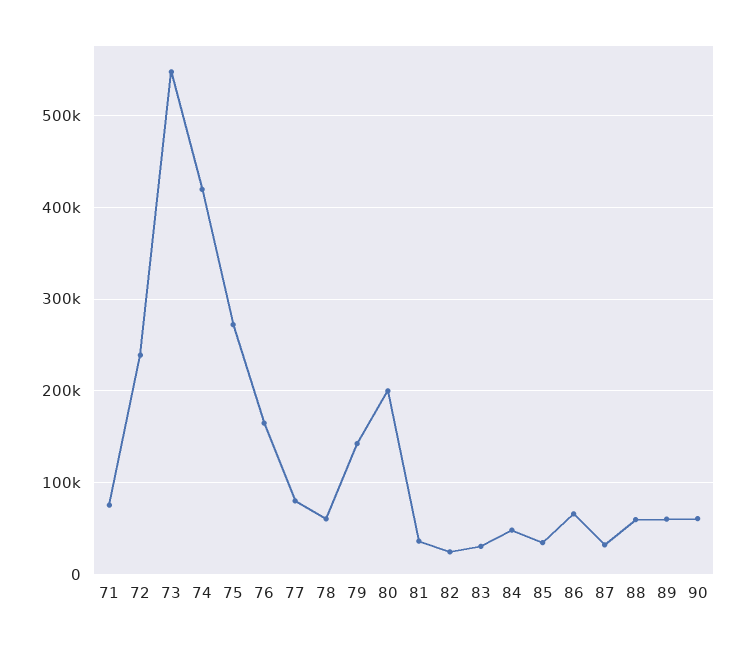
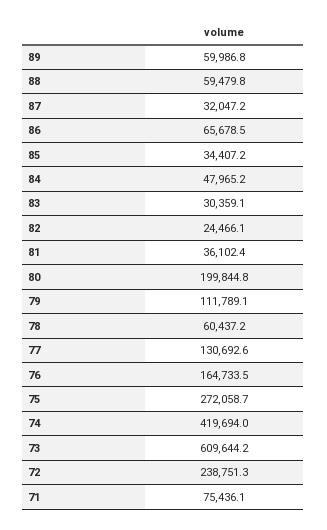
  {
    "71": 75436.1,
    "72": 238751.3,
-   "73": 550000,
+   "73": 609644.2,
    "74": 419694,
    "75": 272058.7,
    "76": 164733.5,
-   "77": 80000,
+   "77": 130692.6,
    "78": 60437.2,
-   "79": 140000,
+   "79": 111789.1,
    "80": 199844.8,
    "81": 36102.4,
    "82": 24466.1,
    "83": 30359.1,
    "84": 47965.2,
    "85": 34407.2,
    "86": 65678.5,
    "87": 32047.2,
    "88": 59479.8,
-   "89": 59986.8,
+   "89": 59986.8
-   "90": 60000
  }

